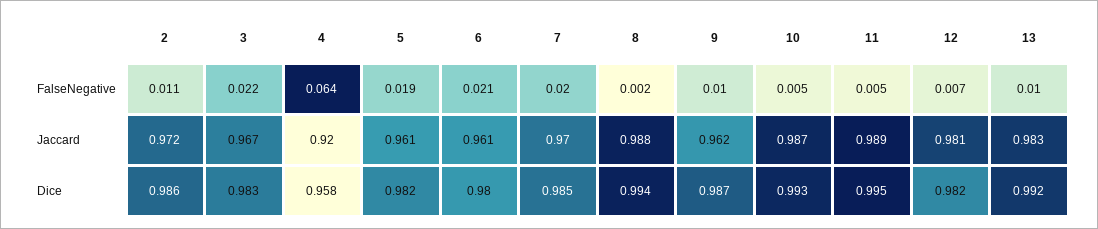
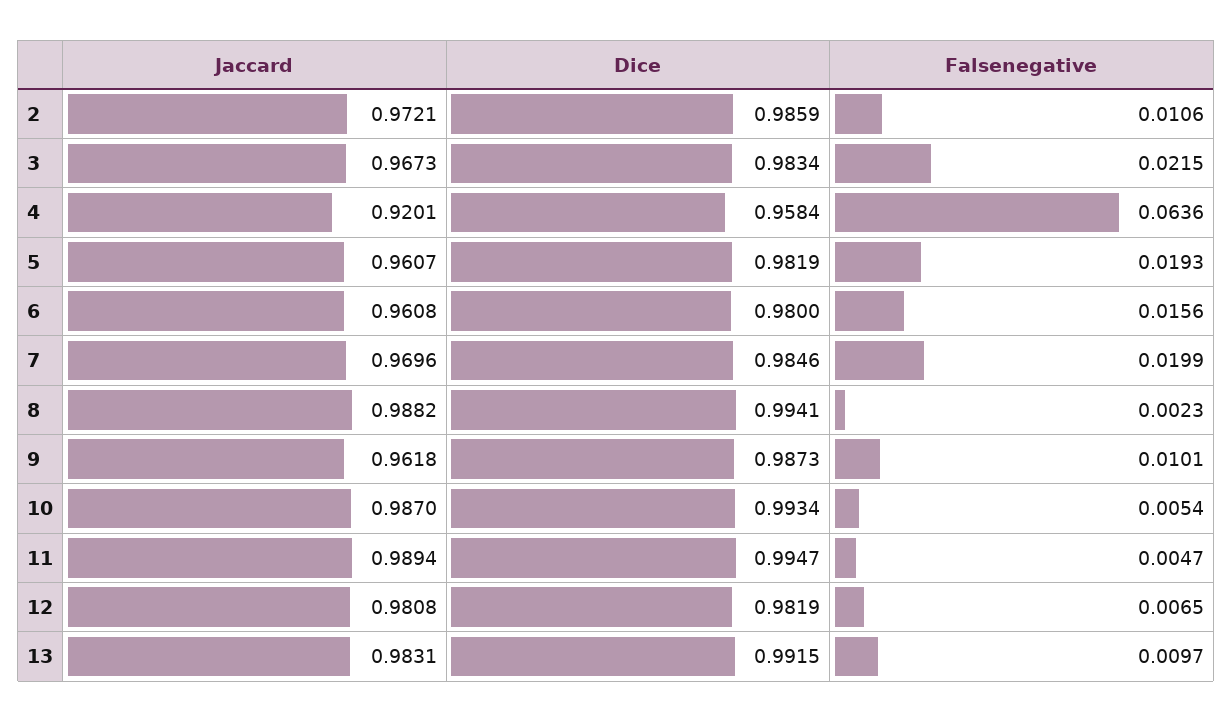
  {
    "2": {
      "FalseNegative": 0.0106,
      "Jaccard": 0.9721,
      "Dice": 0.9859
    },
    "3": {
      "FalseNegative": 0.0215,
      "Jaccard": 0.9673,
      "Dice": 0.9834
    },
    "4": {
      "FalseNegative": 0.0636,
      "Jaccard": 0.9201,
      "Dice": 0.9584
    },
    "5": {
      "FalseNegative": 0.0193,
      "Jaccard": 0.9607,
      "Dice": 0.9819
    },
    "6": {
-     "FalseNegative": 0.021,
+     "FalseNegative": 0.0156,
      "Jaccard": 0.9608,
      "Dice": 0.98
    },
    "7": {
      "FalseNegative": 0.0199,
      "Jaccard": 0.9696,
      "Dice": 0.9846
    },
    "8": {
      "FalseNegative": 0.0023,
      "Jaccard": 0.9882,
      "Dice": 0.9941
    },
    "9": {
      "FalseNegative": 0.0101,
      "Jaccard": 0.9618,
      "Dice": 0.9873
    },
    "10": {
      "FalseNegative": 0.0054,
      "Jaccard": 0.987,
      "Dice": 0.9934
    },
    "11": {
      "FalseNegative": 0.0047,
      "Jaccard": 0.9894,
      "Dice": 0.9947
    },
    "12": {
      "FalseNegative": 0.0065,
      "Jaccard": 0.9808,
      "Dice": 0.9819
    },
    "13": {
      "FalseNegative": 0.0097,
      "Jaccard": 0.9831,
      "Dice": 0.9915
    }
  }

